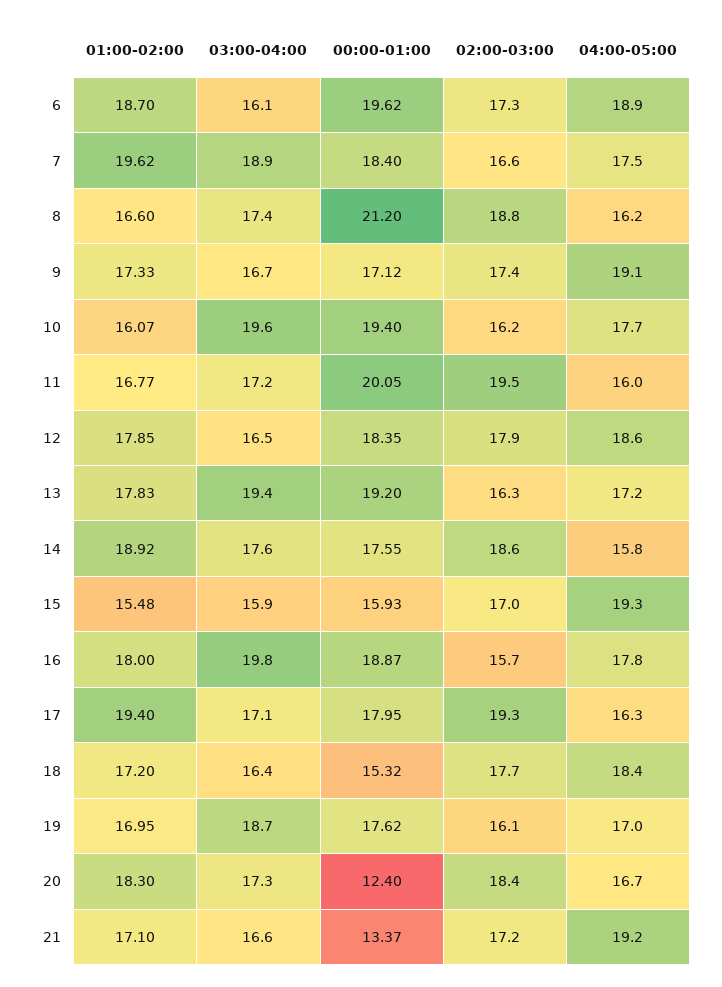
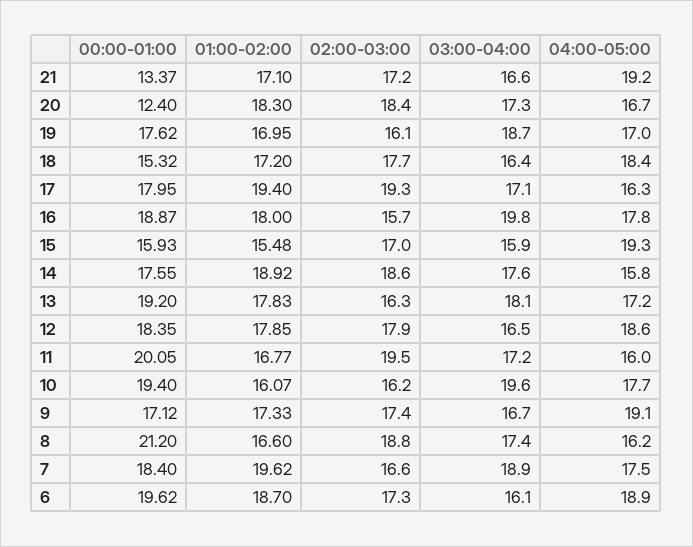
  {
    "01:00-02:00": {
      "6": 18.7,
      "7": 19.62,
      "8": 16.6,
      "9": 17.33,
      "10": 16.07,
      "11": 16.77,
      "12": 17.85,
      "13": 17.83,
      "14": 18.92,
      "15": 15.48,
      "16": 18,
      "17": 19.4,
      "18": 17.2,
      "19": 16.95,
      "20": 18.3,
      "21": 17.1
    },
    "03:00-04:00": {
      "6": 16.1,
      "7": 18.9,
      "8": 17.4,
      "9": 16.7,
      "10": 19.6,
      "11": 17.2,
      "12": 16.5,
-     "13": 19.4,
+     "13": 18.1,
      "14": 17.6,
      "15": 15.9,
      "16": 19.8,
      "17": 17.1,
      "18": 16.4,
      "19": 18.7,
      "20": 17.3,
      "21": 16.6
    },
    "00:00-01:00": {
      "6": 19.62,
      "7": 18.4,
      "8": 21.2,
      "9": 17.12,
      "10": 19.4,
      "11": 20.05,
      "12": 18.35,
      "13": 19.2,
      "14": 17.55,
      "15": 15.93,
      "16": 18.87,
      "17": 17.95,
      "18": 15.32,
      "19": 17.62,
      "20": 12.4,
      "21": 13.37
    },
    "02:00-03:00": {
      "6": 17.3,
      "7": 16.6,
      "8": 18.8,
      "9": 17.4,
      "10": 16.2,
      "11": 19.5,
      "12": 17.9,
      "13": 16.3,
      "14": 18.6,
      "15": 17,
      "16": 15.7,
      "17": 19.3,
      "18": 17.7,
      "19": 16.1,
      "20": 18.4,
      "21": 17.2
    },
    "04:00-05:00": {
      "6": 18.9,
      "7": 17.5,
      "8": 16.2,
      "9": 19.1,
      "10": 17.7,
      "11": 16,
      "12": 18.6,
      "13": 17.2,
      "14": 15.8,
      "15": 19.3,
      "16": 17.8,
      "17": 16.3,
      "18": 18.4,
      "19": 17,
      "20": 16.7,
      "21": 19.2
    }
  }

